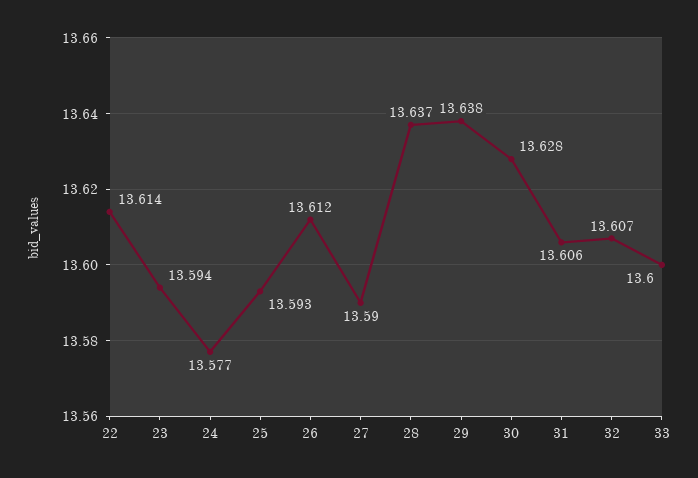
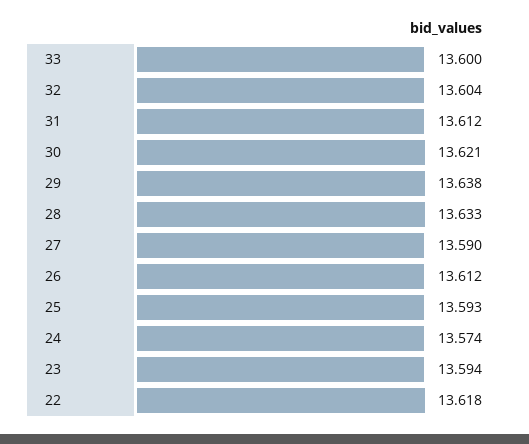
  {
-   "22": 13.614,
+   "22": 13.618,
    "23": 13.594,
-   "24": 13.577,
+   "24": 13.574,
    "25": 13.593,
    "26": 13.612,
    "27": 13.59,
-   "28": 13.637,
+   "28": 13.633,
    "29": 13.638,
-   "30": 13.628,
+   "30": 13.621,
-   "31": 13.606,
+   "31": 13.612,
-   "32": 13.607,
+   "32": 13.604,
    "33": 13.6
  }

